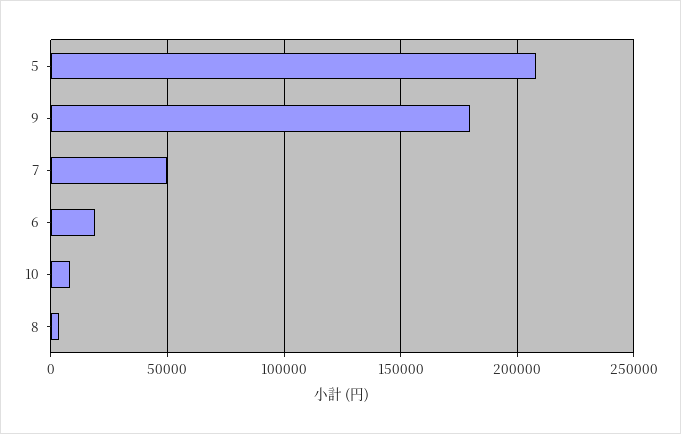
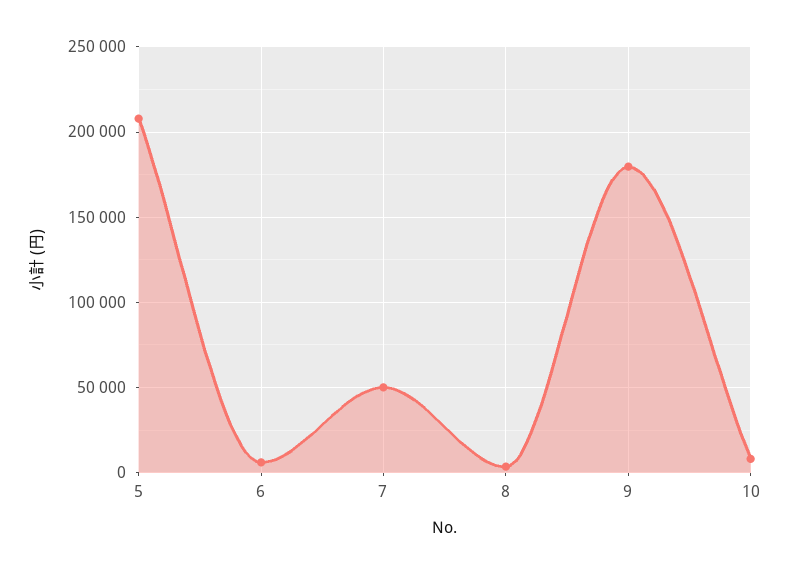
  {
    "5": 210000,
    "9": 180000,
    "7": 50000,
-   "6": 20000,
+   "6": 5000,
    "10": 10000,
    "8": 5000
  }

